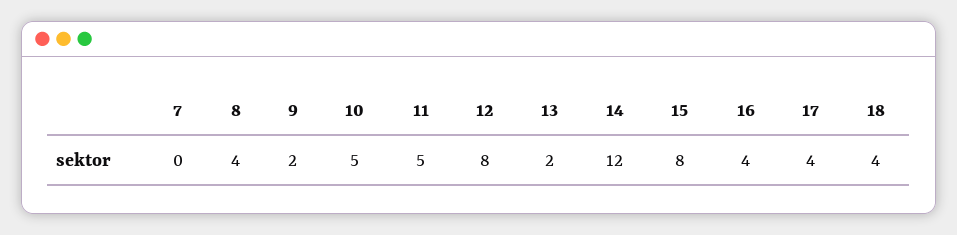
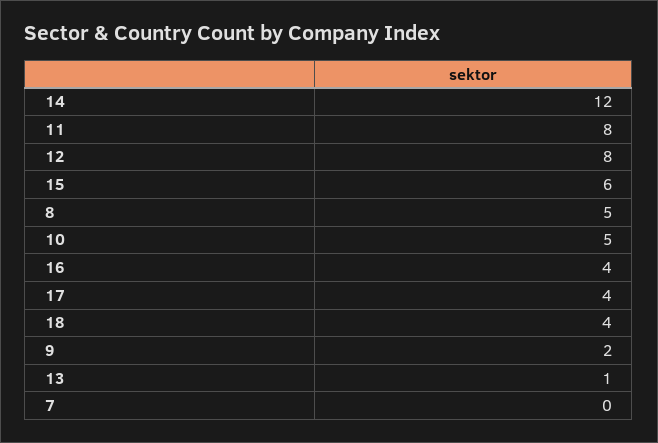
  {
    "7": 0,
-   "8": 4,
+   "8": 5,
    "9": 2,
    "10": 5,
-   "11": 5,
+   "11": 8,
    "12": 8,
-   "13": 2,
+   "13": 1,
    "14": 12,
-   "15": 8,
+   "15": 6,
    "16": 4,
    "17": 4,
    "18": 4
  }

